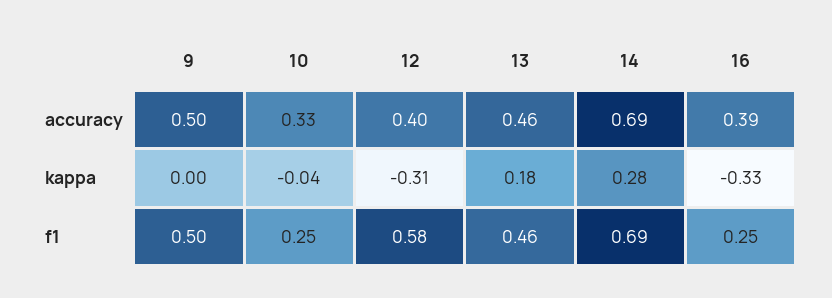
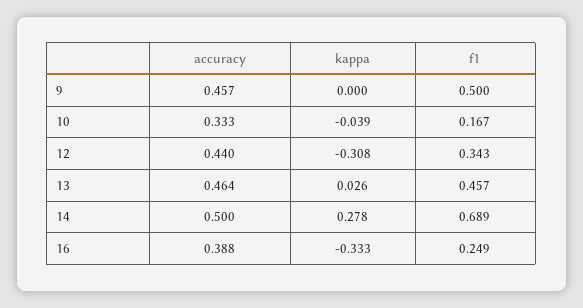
  {
    "9": {
-     "accuracy": 0.5,
+     "accuracy": 0.457,
      "kappa": 0,
      "f1": 0.5
    },
    "10": {
      "accuracy": 0.333,
      "kappa": -0.039,
-     "f1": 0.25
+     "f1": 0.167
    },
    "12": {
-     "accuracy": 0.4,
+     "accuracy": 0.44,
      "kappa": -0.308,
-     "f1": 0.58
+     "f1": 0.343
    },
    "13": {
      "accuracy": 0.464,
-     "kappa": 0.18,
+     "kappa": 0.026,
      "f1": 0.457
    },
    "14": {
-     "accuracy": 0.69,
+     "accuracy": 0.5,
      "kappa": 0.278,
      "f1": 0.689
    },
    "16": {
      "accuracy": 0.388,
      "kappa": -0.333,
      "f1": 0.249
    }
  }

